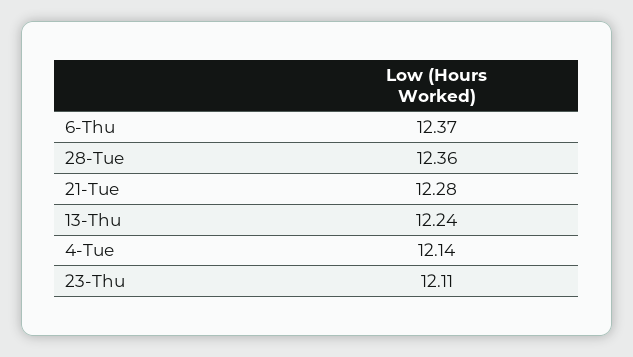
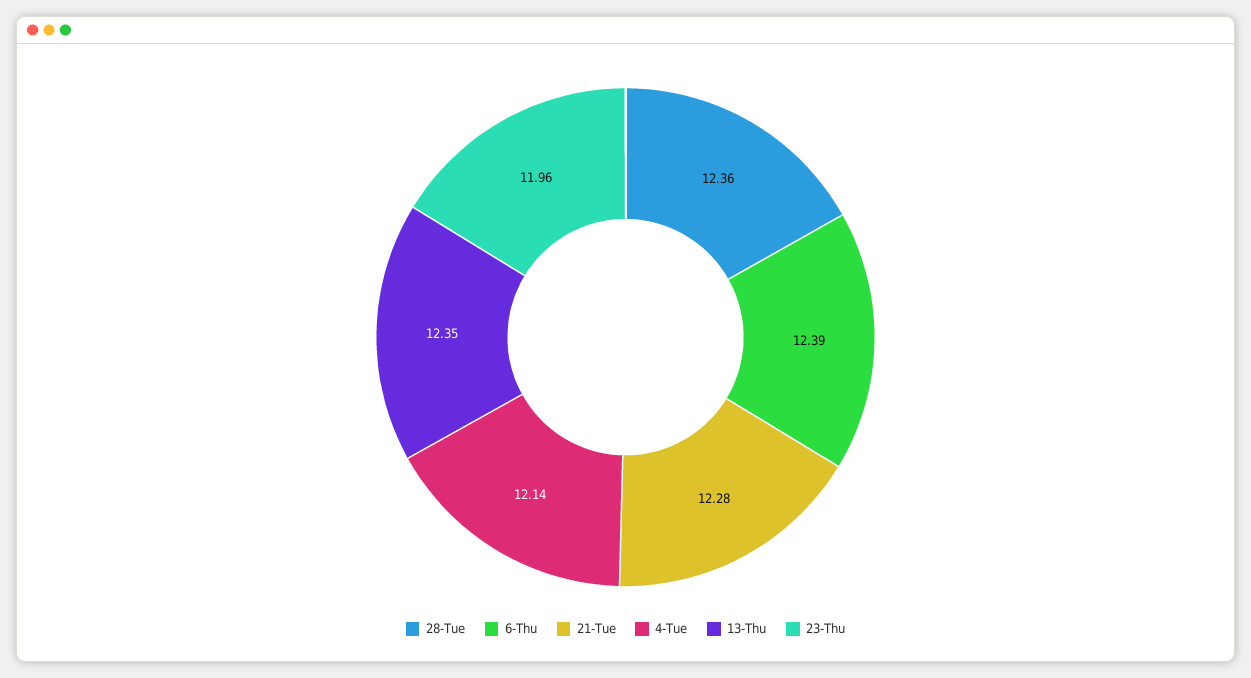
  {
-   "6-Thu": 12.37,
+   "6-Thu": 12.39,
    "28-Tue": 12.36,
    "21-Tue": 12.28,
-   "13-Thu": 12.24,
+   "13-Thu": 12.35,
    "4-Tue": 12.14,
-   "23-Thu": 12.11
+   "23-Thu": 11.96
  }

